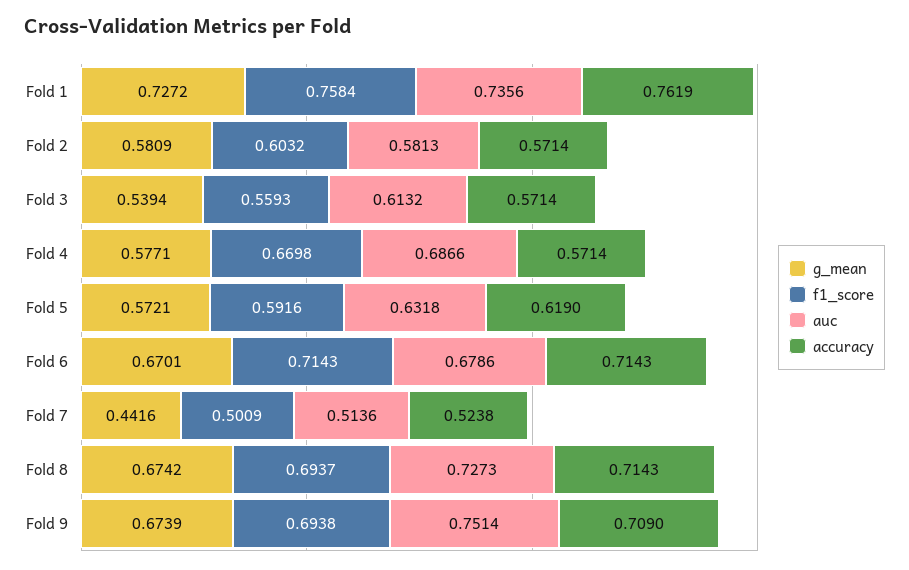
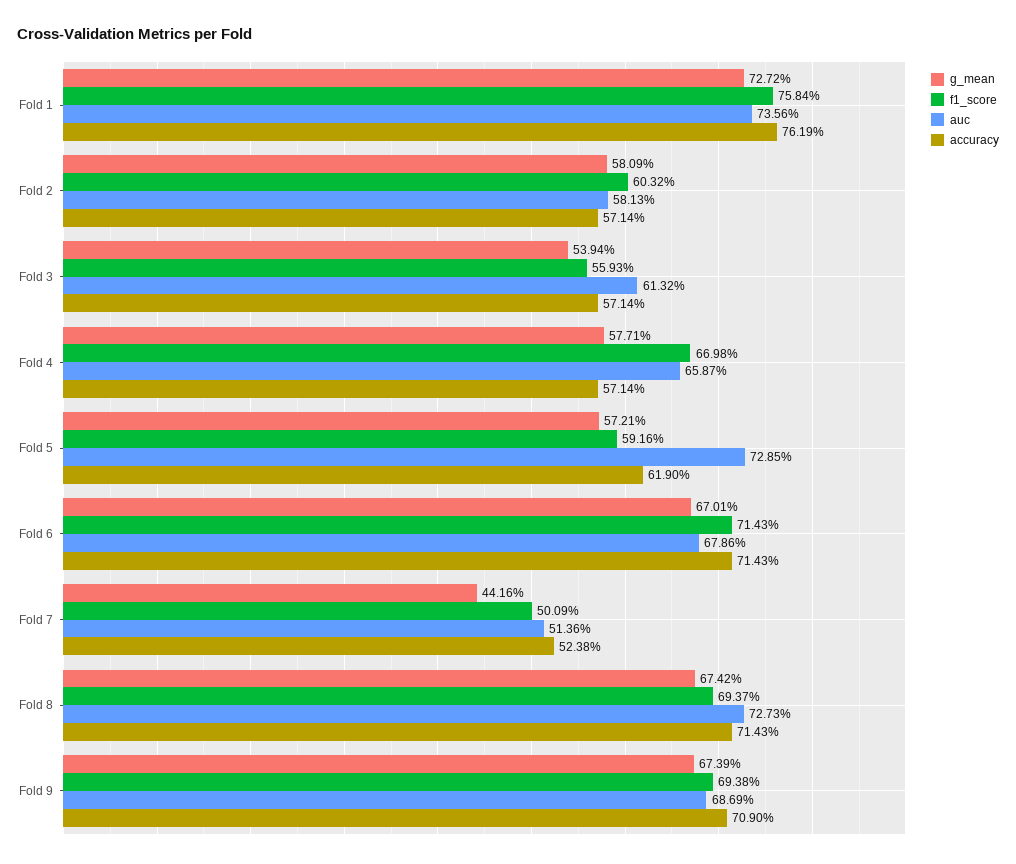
  {
    "g_mean": {
      "Fold 1": 0.7272,
      "Fold 2": 0.5809,
      "Fold 3": 0.5394,
      "Fold 4": 0.5771,
      "Fold 5": 0.5721,
      "Fold 6": 0.6701,
      "Fold 7": 0.4416,
      "Fold 8": 0.6742,
      "Fold 9": 0.6739
    },
    "f1_score": {
      "Fold 1": 0.7584,
      "Fold 2": 0.6032,
      "Fold 3": 0.5593,
      "Fold 4": 0.6698,
      "Fold 5": 0.5916,
      "Fold 6": 0.7143,
      "Fold 7": 0.5009,
      "Fold 8": 0.6937,
      "Fold 9": 0.6938
    },
    "auc": {
      "Fold 1": 0.7356,
      "Fold 2": 0.5813,
      "Fold 3": 0.6132,
-     "Fold 4": 0.6866,
+     "Fold 4": 0.6587,
-     "Fold 5": 0.6318,
+     "Fold 5": 0.7285,
      "Fold 6": 0.6786,
      "Fold 7": 0.5136,
      "Fold 8": 0.7273,
-     "Fold 9": 0.7514
+     "Fold 9": 0.6869
    },
    "accuracy": {
      "Fold 1": 0.7619,
      "Fold 2": 0.5714,
      "Fold 3": 0.5714,
      "Fold 4": 0.5714,
      "Fold 5": 0.619,
      "Fold 6": 0.7143,
      "Fold 7": 0.5238,
      "Fold 8": 0.7143,
      "Fold 9": 0.709
    }
  }

